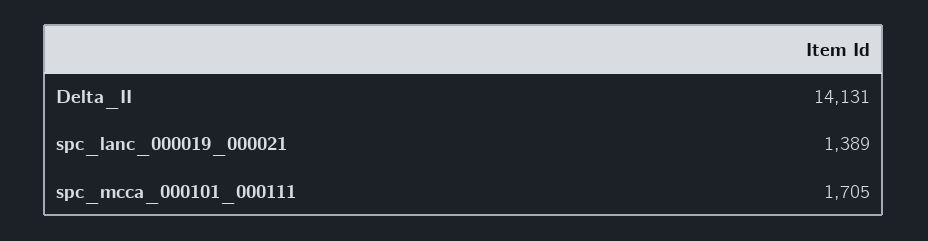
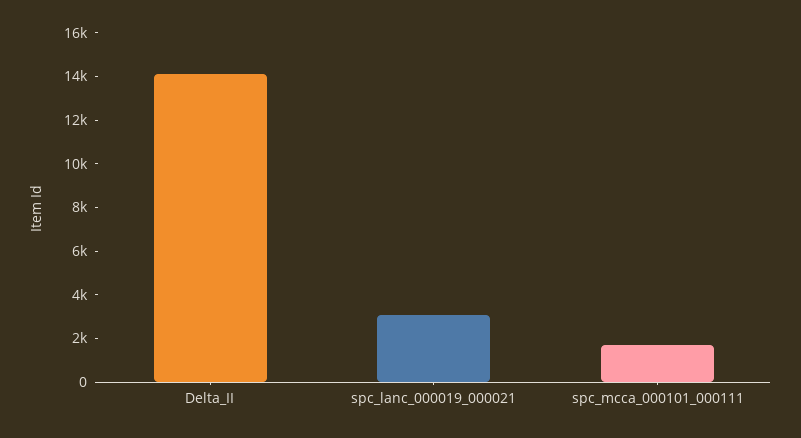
  {
    "Delta_II": 14131,
-   "spc_lanc_000019_000021": 1389,
+   "spc_lanc_000019_000021": 3000,
    "spc_mcca_000101_000111": 1705
  }

